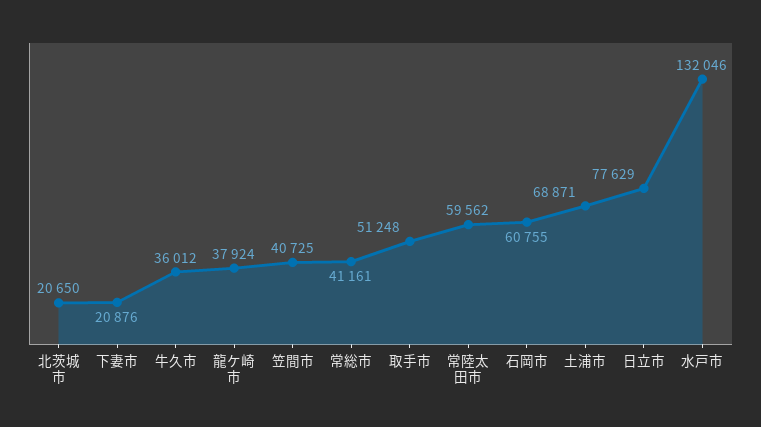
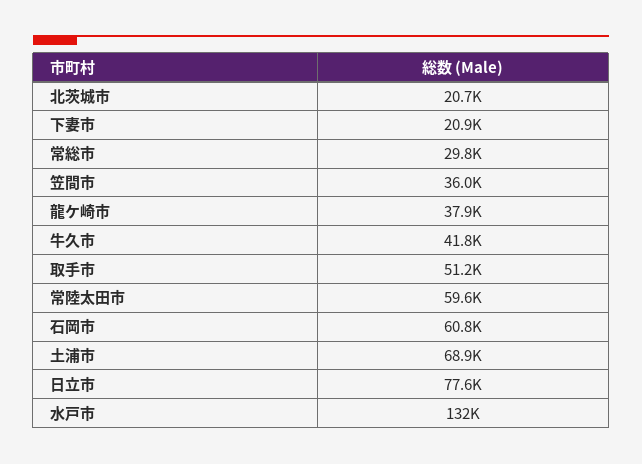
  {
    "北茨城市": 20650,
    "下妻市": 20876,
-   "牛久市": 36012,
+   "牛久市": 41800,
    "龍ケ崎市": 37924,
-   "笠間市": 40725,
+   "笠間市": 36000,
-   "常総市": 41161,
+   "常総市": 29800,
    "取手市": 51248,
    "常陸太田市": 59562,
    "石岡市": 60755,
    "土浦市": 68871,
    "日立市": 77629,
    "水戸市": 132046
  }

